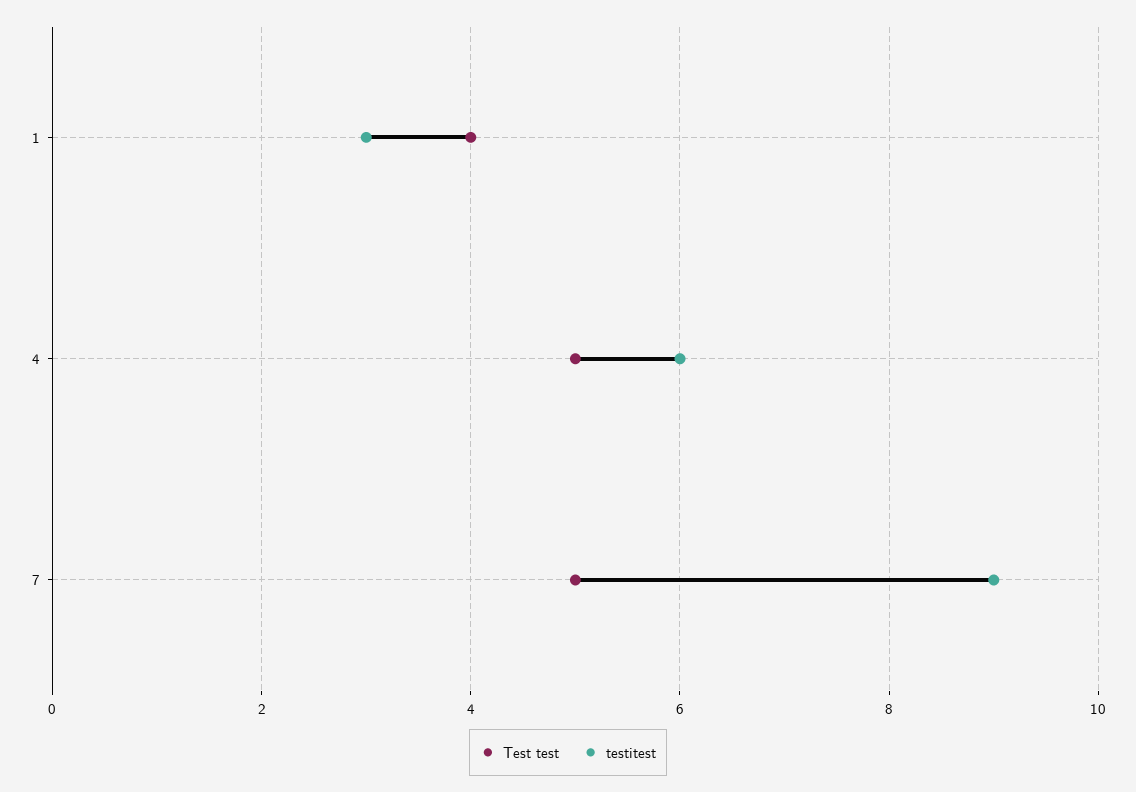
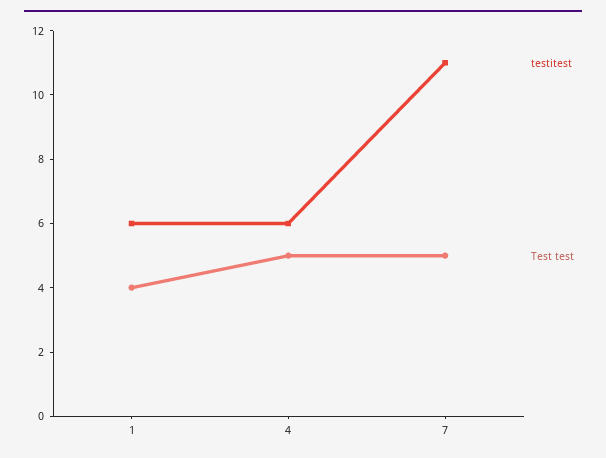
  {
    "Test test": {
      "1": 4,
      "4": 5,
      "7": 5
    },
    "testitest": {
-     "1": 3,
+     "1": 6,
      "4": 6,
-     "7": 9
+     "7": 11
    }
  }

